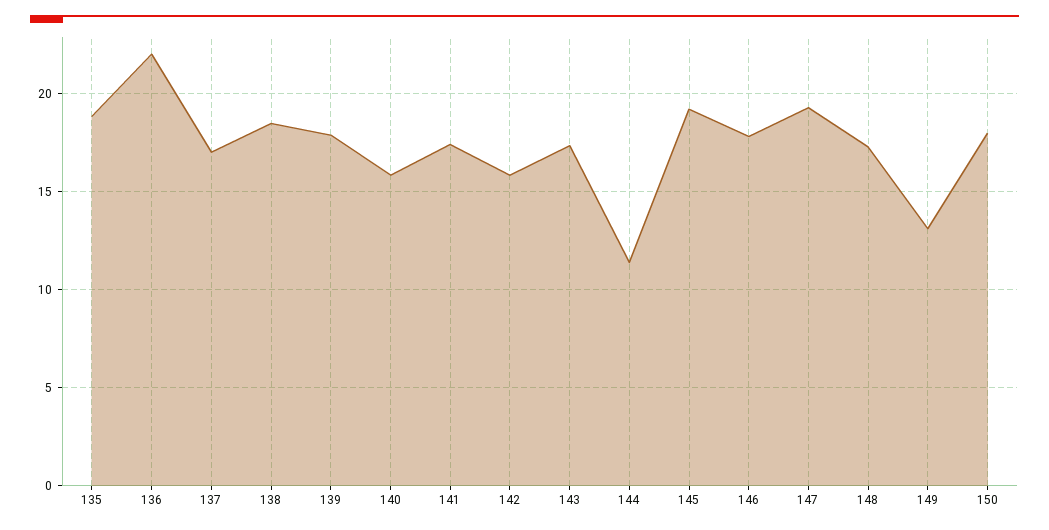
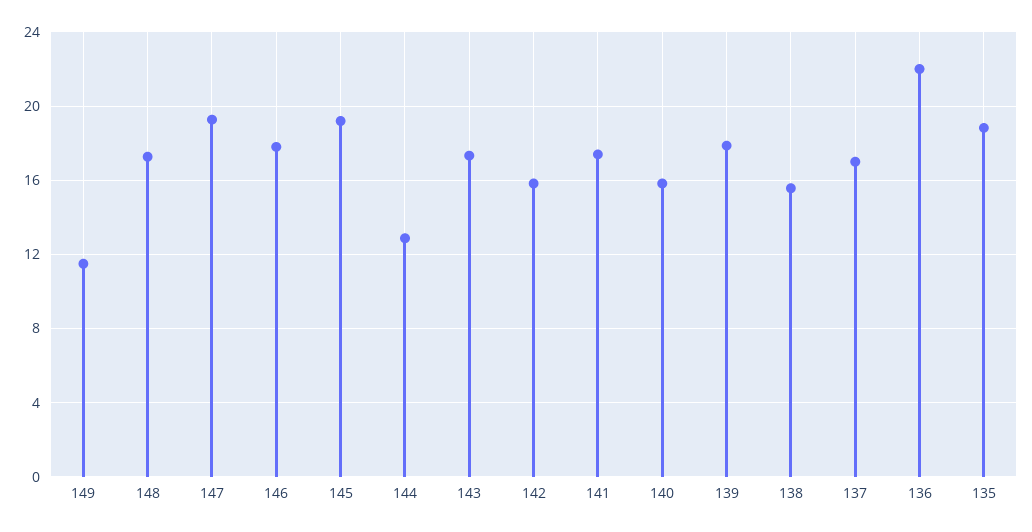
  {
    "135": 19,
    "136": 22,
    "137": 17,
-   "138": 18.5,
+   "138": 15.5,
    "139": 18,
    "140": 16,
    "141": 17.5,
    "142": 16,
    "143": 17.5,
-   "144": 11.5,
+   "144": 13,
    "145": 19,
    "146": 18,
    "147": 19.5,
    "148": 17.5,
-   "149": 13,
+   "149": 11.5
-   "150": 18
  }

